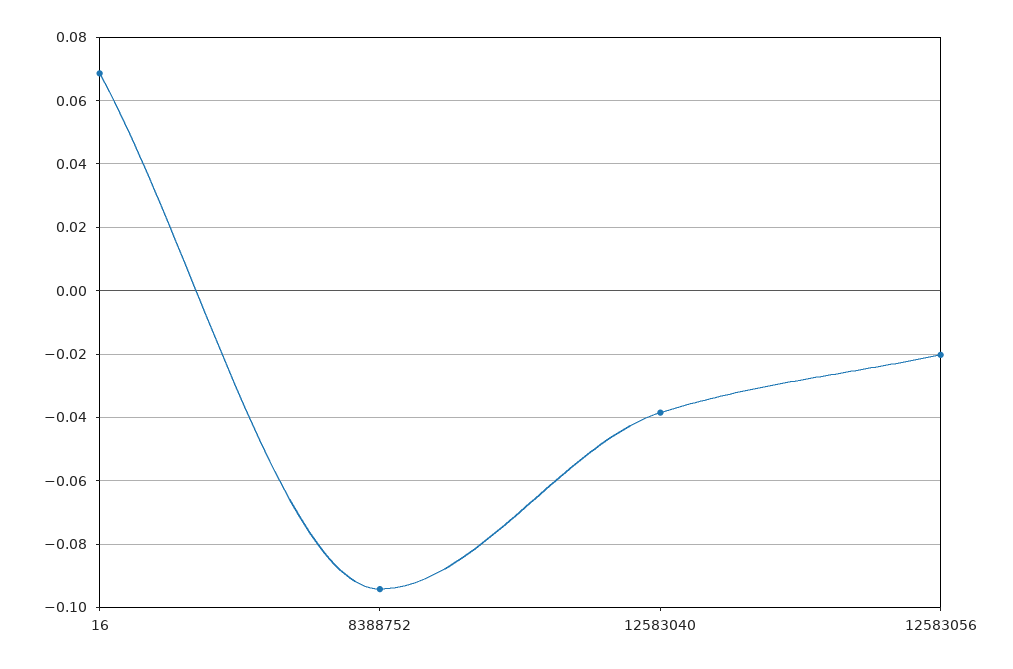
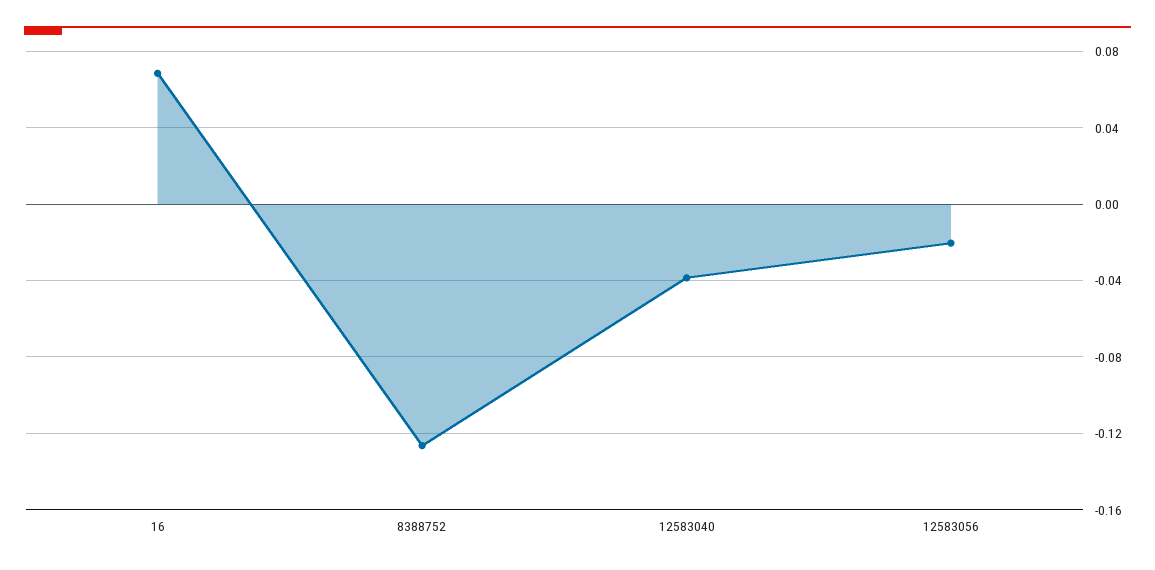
  {
    "16": 0.068,
-   "8388752": -0.094,
+   "8388752": -0.125,
    "12583040": -0.038,
    "12583056": -0.02
  }

